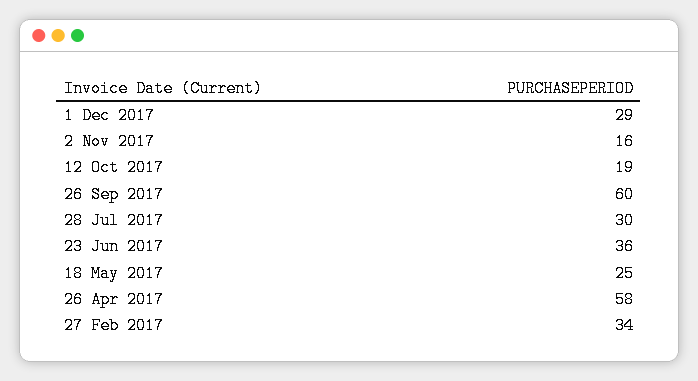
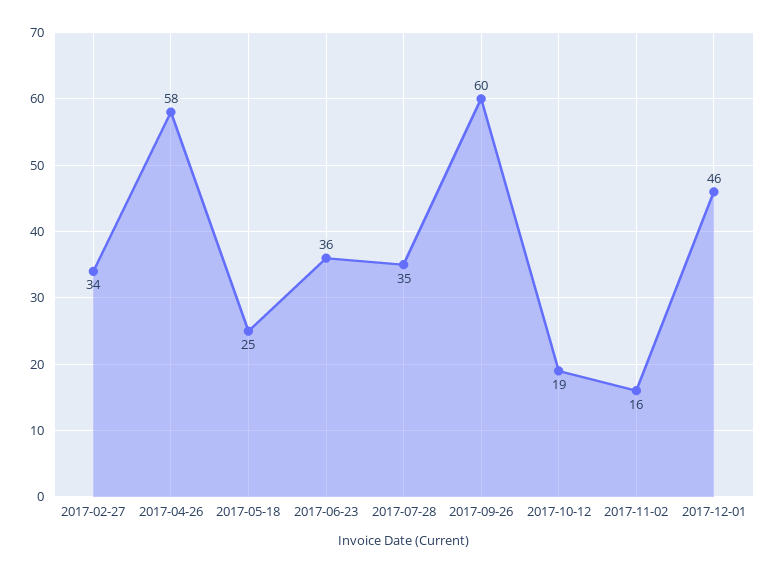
  {
-   "1 Dec 2017": 29,
+   "1 Dec 2017": 46,
    "2 Nov 2017": 16,
    "12 Oct 2017": 19,
    "26 Sep 2017": 60,
-   "28 Jul 2017": 30,
+   "28 Jul 2017": 35,
    "23 Jun 2017": 36,
    "18 May 2017": 25,
    "26 Apr 2017": 58,
    "27 Feb 2017": 34
  }

